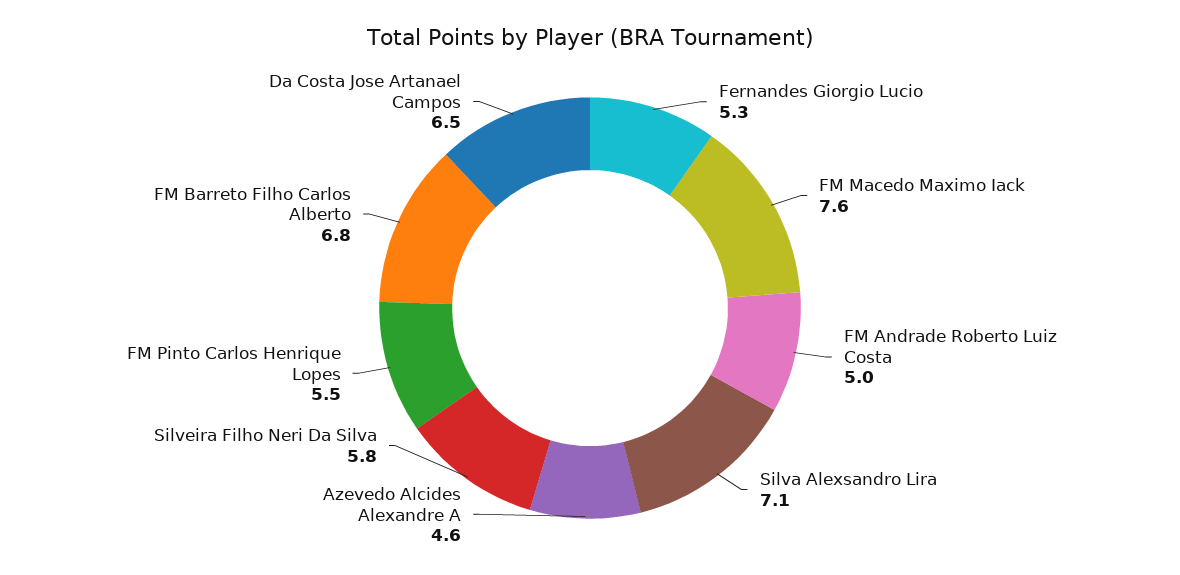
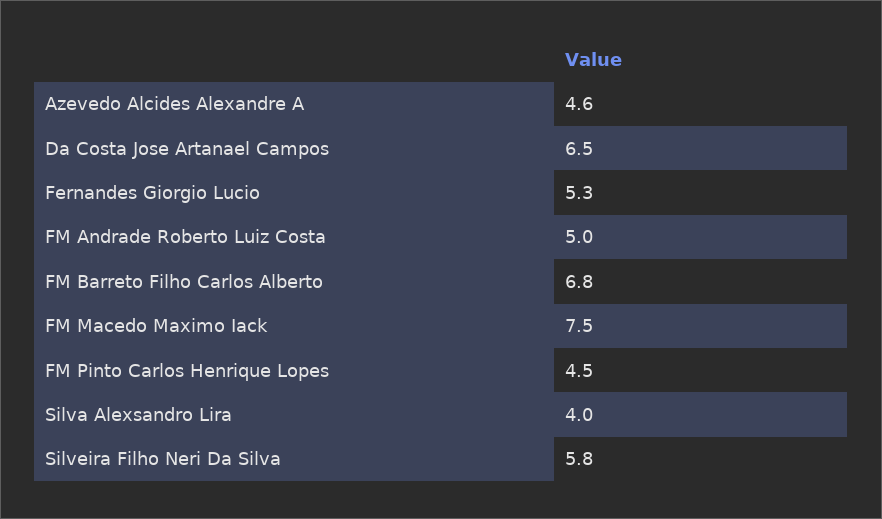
  {
    "Fernandes Giorgio Lucio": 5.3,
-   "FM Macedo Maximo Iack": 7.6,
+   "FM Macedo Maximo Iack": 7.5,
    "FM Andrade Roberto Luiz Costa": 5,
-   "Silva Alexsandro Lira": 7.1,
+   "Silva Alexsandro Lira": 4,
    "Azevedo Alcides Alexandre A": 4.6,
    "Silveira Filho Neri Da Silva": 5.8,
-   "FM Pinto Carlos Henrique Lopes": 5.5,
+   "FM Pinto Carlos Henrique Lopes": 4.5,
    "FM Barreto Filho Carlos Alberto": 6.8,
    "Da Costa Jose Artanael Campos": 6.5
  }

